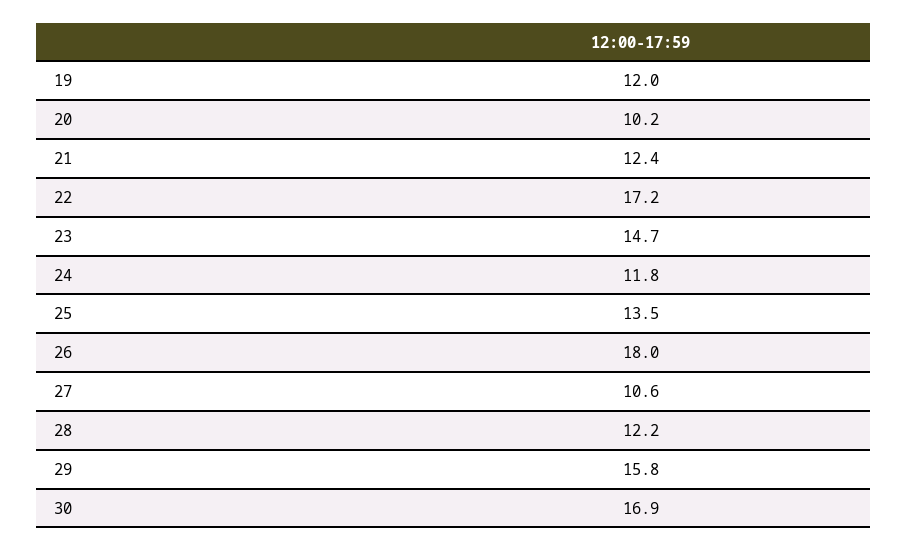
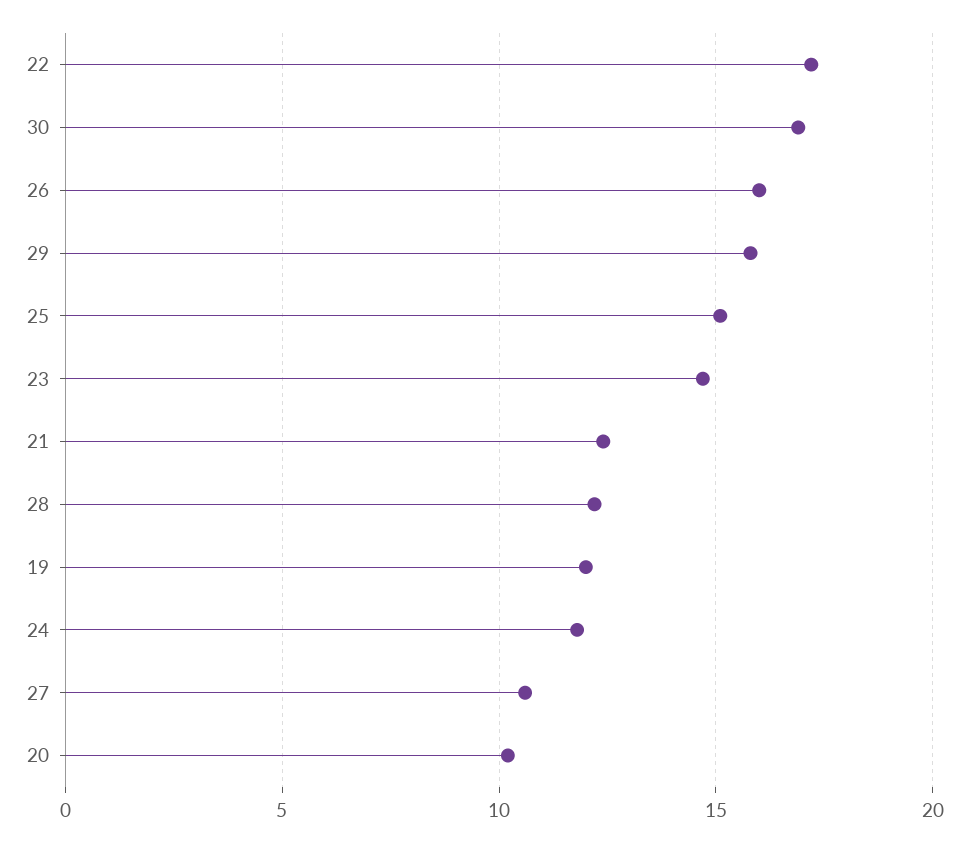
  {
    "19": 12,
    "20": 10.2,
    "21": 12.4,
    "22": 17.2,
    "23": 14.7,
    "24": 11.8,
-   "25": 13.5,
+   "25": 15,
-   "26": 18,
+   "26": 16,
    "27": 10.6,
    "28": 12.2,
    "29": 15.8,
    "30": 16.9
  }

